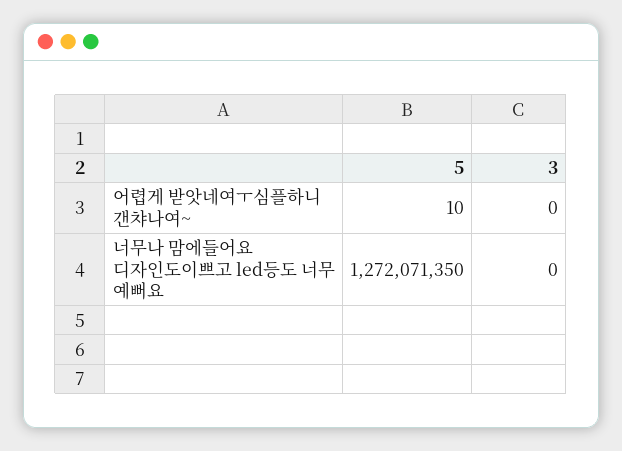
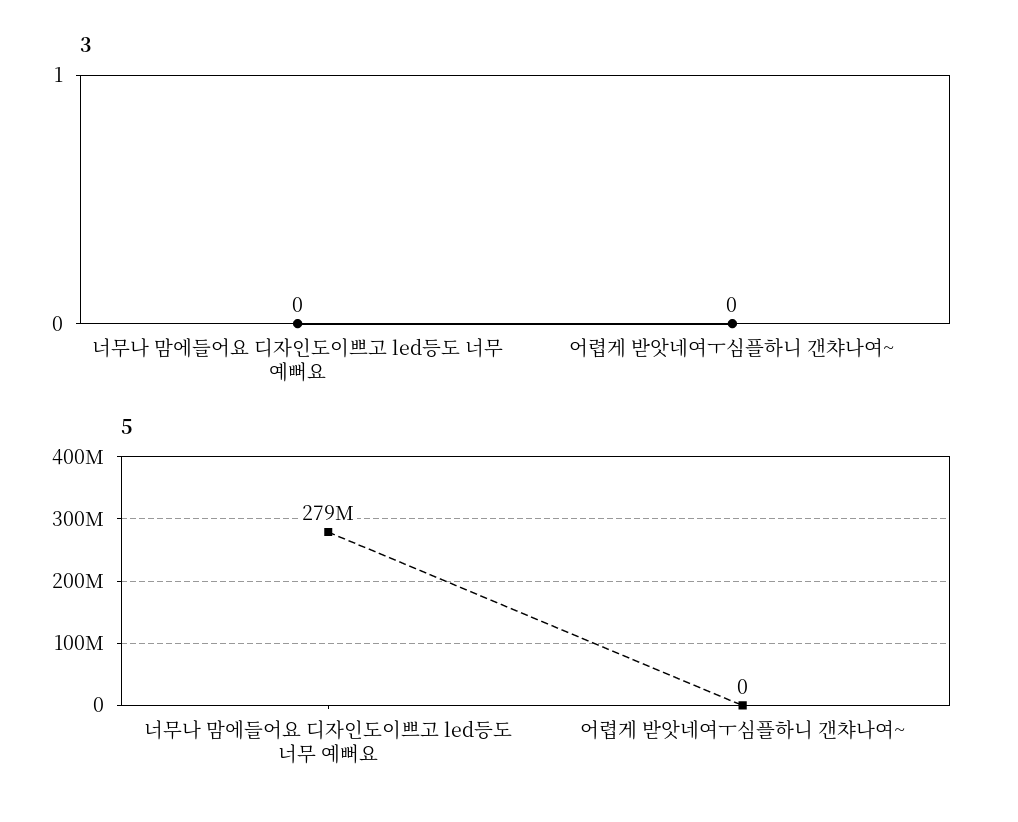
  {
    "5": {
-     "어렵게 받앗네여ㅜ심플하니 갠챠나여~": 10,
+     "어렵게 받앗네여ㅜ심플하니 갠챠나여~": 0,
-     "너무나 맘에들어요 디자인도이쁘고 led등도 너무 예뻐요": 1272071350
+     "너무나 맘에들어요 디자인도이쁘고 led등도 너무 예뻐요": 279000000
    },
    "3": {
      "어렵게 받앗네여ㅜ심플하니 갠챠나여~": 0,
      "너무나 맘에들어요 디자인도이쁘고 led등도 너무 예뻐요": 0
    }
  }

